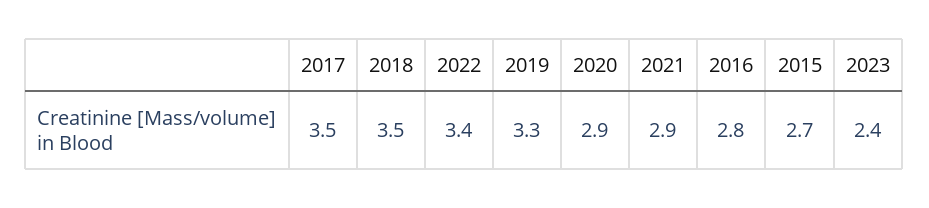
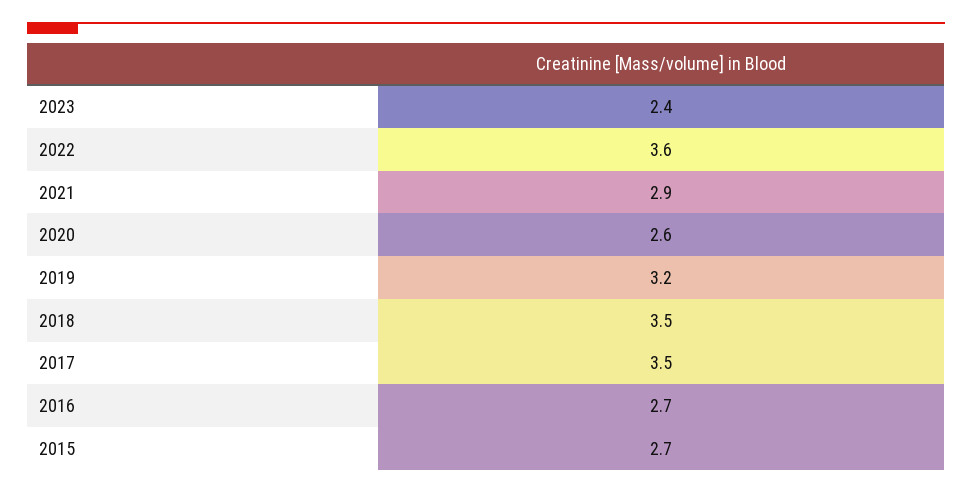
  {
    "2017": 3.5,
    "2018": 3.5,
-   "2022": 3.4,
+   "2022": 3.6,
-   "2019": 3.3,
+   "2019": 3.2,
-   "2020": 2.9,
+   "2020": 2.6,
    "2021": 2.9,
-   "2016": 2.8,
+   "2016": 2.7,
    "2015": 2.7,
    "2023": 2.4
  }

